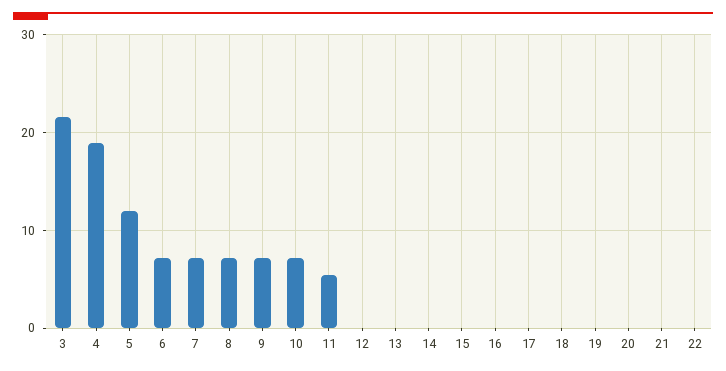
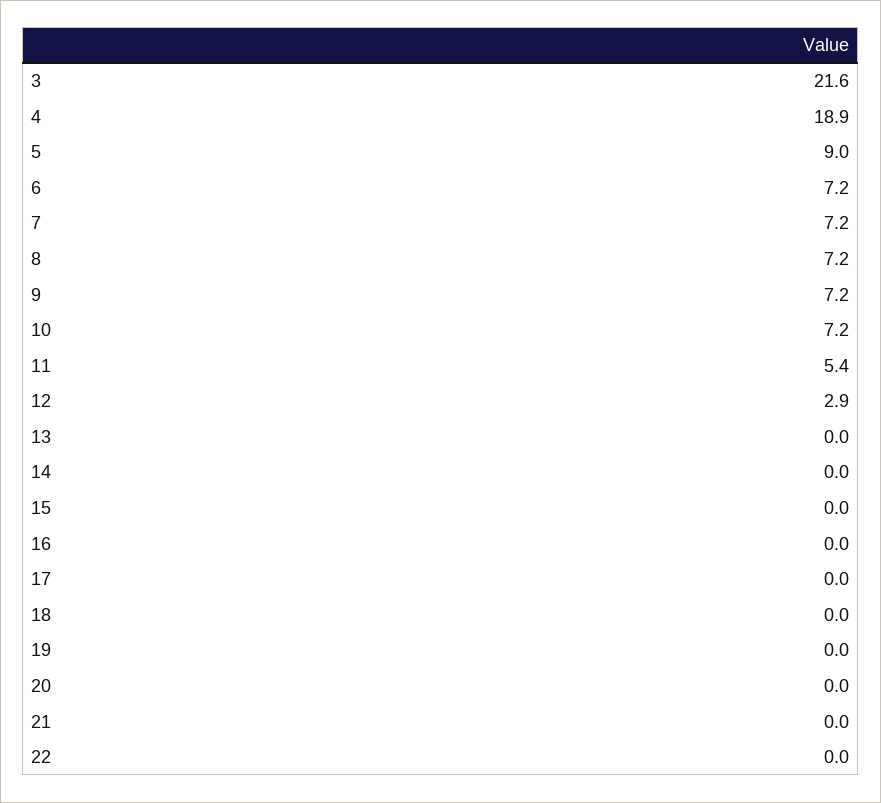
  {
    "3": 21.6,
    "4": 18.9,
-   "5": 12,
+   "5": 9,
    "6": 7.2,
    "7": 7.2,
    "8": 7.2,
    "9": 7.2,
    "10": 7.2,
    "11": 5.4,
-   "12": 0,
+   "12": 2.9,
    "13": 0,
    "14": 0,
    "15": 0,
    "16": 0,
    "17": 0,
    "18": 0,
    "19": 0,
    "20": 0,
    "21": 0,
    "22": 0
  }

